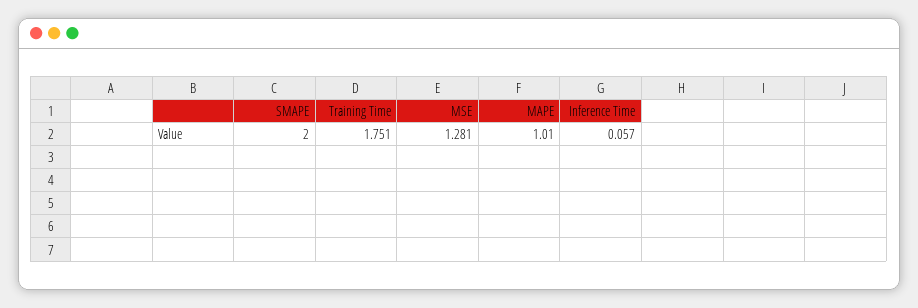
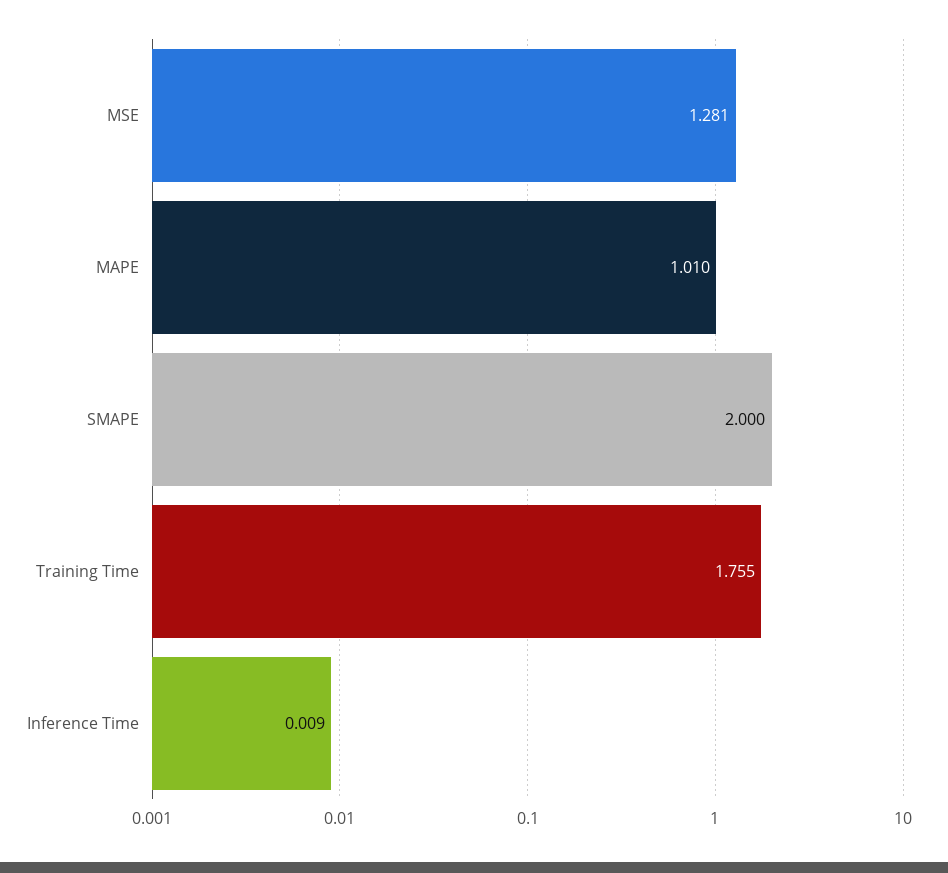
  {
    "SMAPE": 2,
-   "Training Time": 1.751,
+   "Training Time": 1.755,
    "MSE": 1.281,
    "MAPE": 1.01,
-   "Inference Time": 0.057
+   "Inference Time": 0.009
  }

